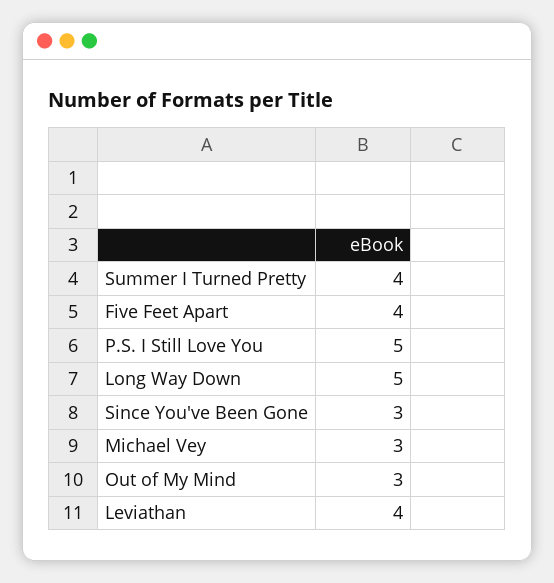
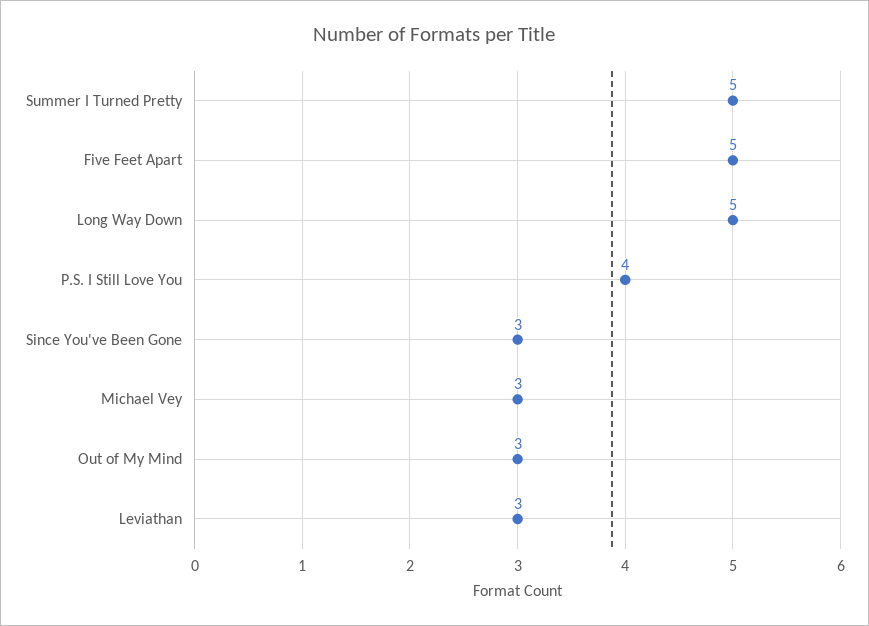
  {
-   "Summer I Turned Pretty": 4,
+   "Summer I Turned Pretty": 5,
-   "Five Feet Apart": 4,
+   "Five Feet Apart": 5,
-   "P.S. I Still Love You": 5,
+   "P.S. I Still Love You": 4,
    "Long Way Down": 5,
    "Since You've Been Gone": 3,
    "Michael Vey": 3,
    "Out of My Mind": 3,
-   "Leviathan": 4
+   "Leviathan": 3
  }

